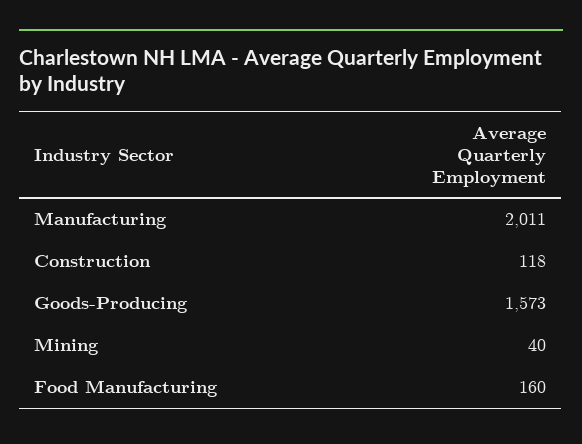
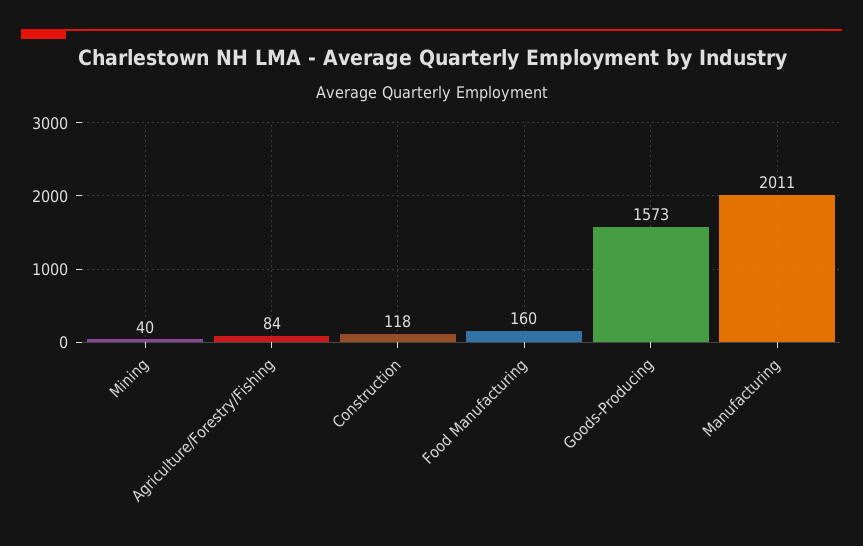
  {
    "Manufacturing": 2011,
    "Construction": 118,
    "Goods-Producing": 1573,
    "Mining": 40,
-   "Food Manufacturing": 160
+   "Food Manufacturing": 160,
+   "Agriculture/Forestry/Fishing": 84
  }

